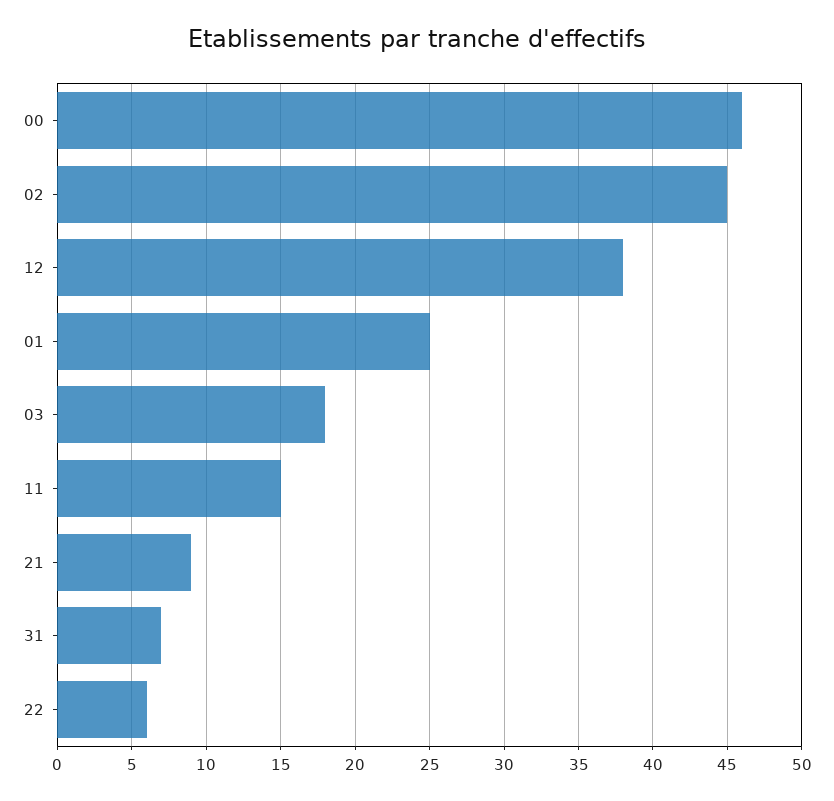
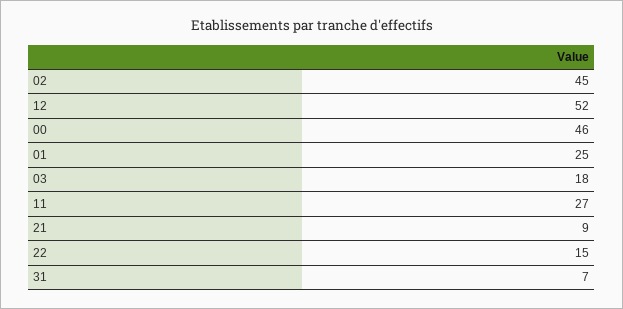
  {
    "00": 46,
    "02": 45,
-   "12": 38,
+   "12": 52,
    "01": 25,
    "03": 18,
-   "11": 15,
+   "11": 27,
    "21": 9,
    "31": 7,
-   "22": 6
+   "22": 15
  }

